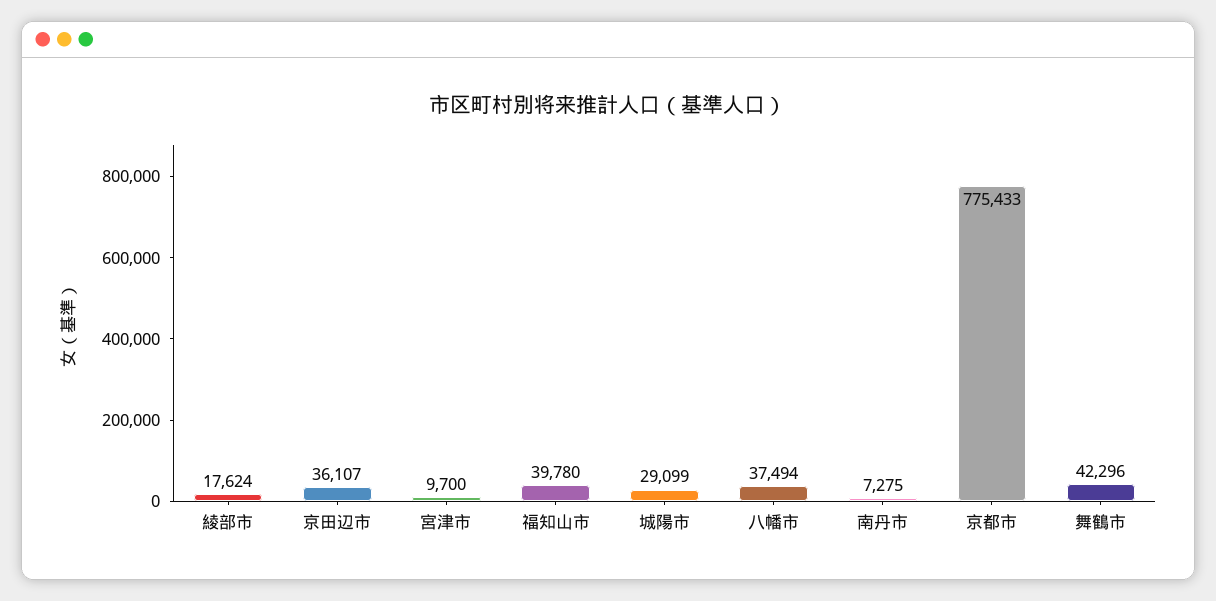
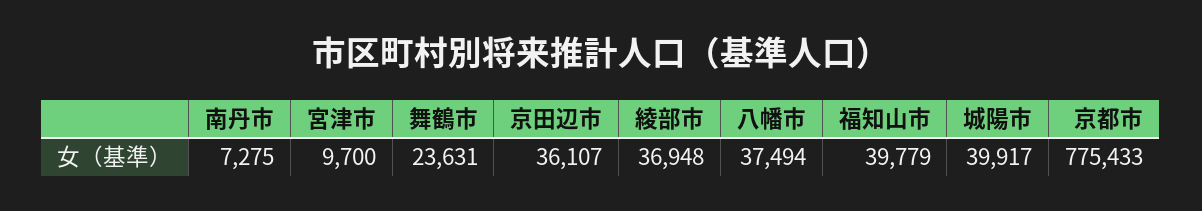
  {
-   "綾部市": 17624,
+   "綾部市": 36948,
    "京田辺市": 36107,
    "宮津市": 9700,
-   "福知山市": 39780,
+   "福知山市": 39779,
-   "城陽市": 29099,
+   "城陽市": 39917,
    "八幡市": 37494,
    "南丹市": 7275,
    "京都市": 775433,
-   "舞鶴市": 42296
+   "舞鶴市": 23631
  }

